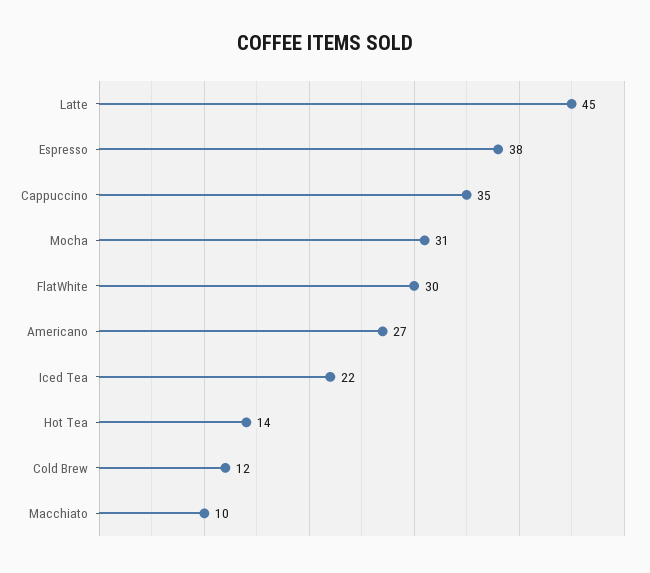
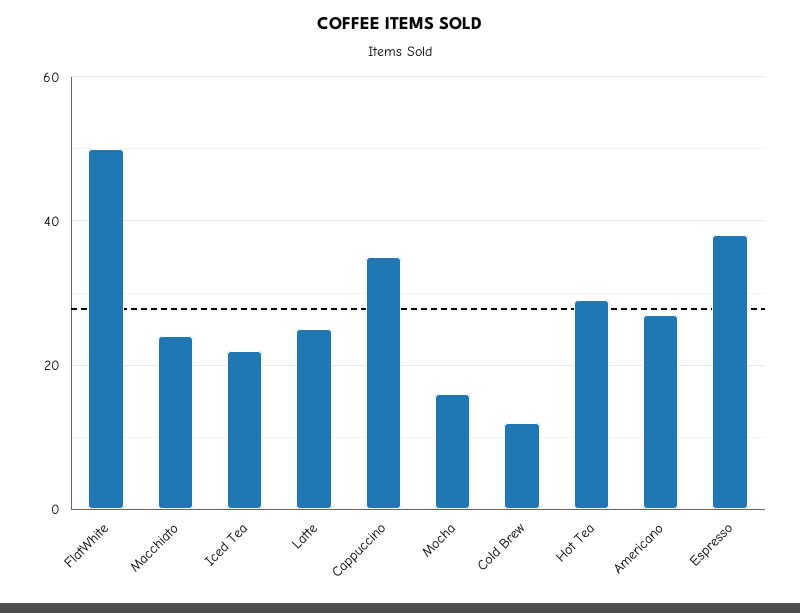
  {
-   "Latte": 45,
+   "Latte": 25,
    "Espresso": 38,
    "Cappuccino": 35,
-   "Mocha": 31,
+   "Mocha": 15,
-   "FlatWhite": 30,
+   "FlatWhite": 50,
    "Americano": 27,
    "Iced Tea": 22,
-   "Hot Tea": 14,
+   "Hot Tea": 30,
    "Cold Brew": 12,
-   "Macchiato": 10
+   "Macchiato": 25
  }

